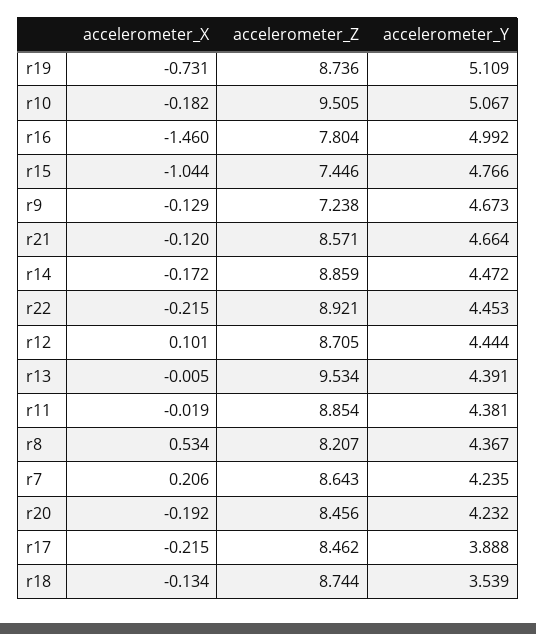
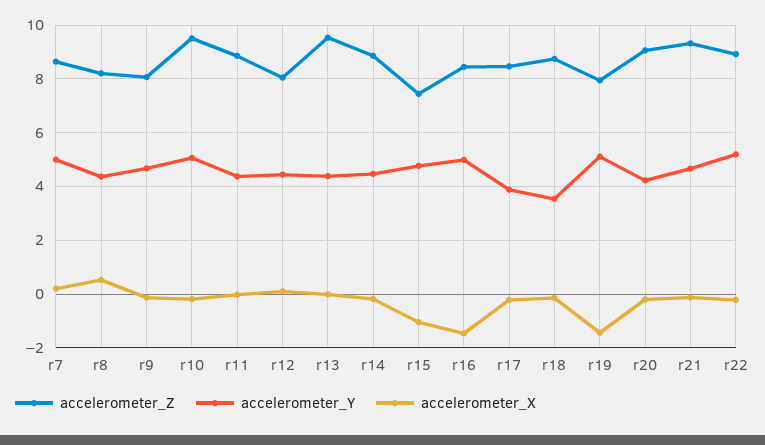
  {
    "accelerometer_X": {
-     "r19": -0.731,
+     "r19": -1.5,
      "r10": -0.182,
      "r16": -1.46,
      "r15": -1.044,
      "r9": -0.129,
      "r21": -0.12,
      "r14": -0.172,
      "r22": -0.215,
      "r12": 0.101,
      "r13": -0.005,
      "r11": -0.019,
      "r8": 0.534,
      "r7": 0.206,
      "r20": -0.192,
      "r17": -0.215,
      "r18": -0.134
    },
    "accelerometer_Z": {
-     "r19": 8.736,
+     "r19": 8,
      "r10": 9.505,
-     "r16": 7.804,
+     "r16": 8.5,
      "r15": 7.446,
-     "r9": 7.238,
+     "r9": 8,
-     "r21": 8.571,
+     "r21": 9.25,
      "r14": 8.859,
      "r22": 8.921,
-     "r12": 8.705,
+     "r12": 8,
      "r13": 9.534,
      "r11": 8.854,
      "r8": 8.207,
      "r7": 8.643,
-     "r20": 8.456,
+     "r20": 9,
      "r17": 8.462,
      "r18": 8.744
    },
    "accelerometer_Y": {
      "r19": 5.109,
      "r10": 5.067,
      "r16": 4.992,
      "r15": 4.766,
      "r9": 4.673,
      "r21": 4.664,
      "r14": 4.472,
-     "r22": 4.453,
+     "r22": 5.25,
      "r12": 4.444,
      "r13": 4.391,
      "r11": 4.381,
      "r8": 4.367,
-     "r7": 4.235,
+     "r7": 5,
      "r20": 4.232,
      "r17": 3.888,
      "r18": 3.539
    }
  }

